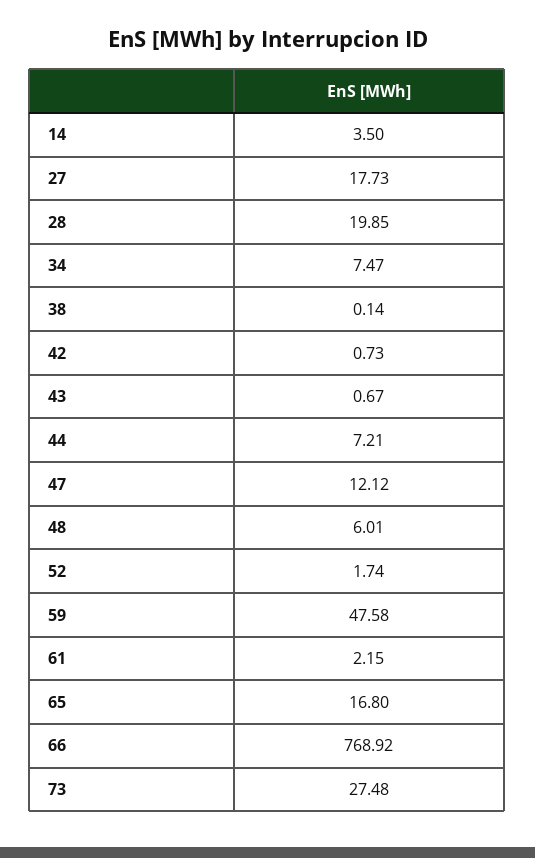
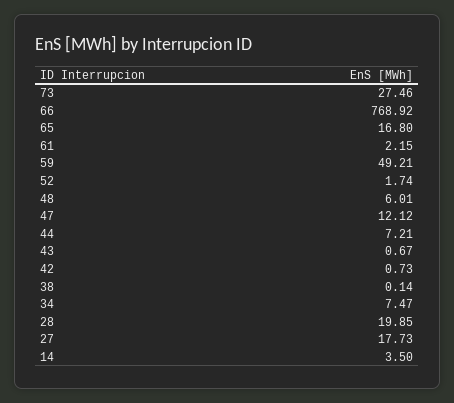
  {
    "14": 3.5,
    "27": 17.73,
    "28": 19.85,
    "34": 7.47,
    "38": 0.14,
    "42": 0.73,
    "43": 0.67,
    "44": 7.21,
    "47": 12.12,
    "48": 6.01,
    "52": 1.74,
-   "59": 47.58,
+   "59": 49.21,
    "61": 2.15,
    "65": 16.8,
    "66": 768.92,
-   "73": 27.48
+   "73": 27.46
  }

